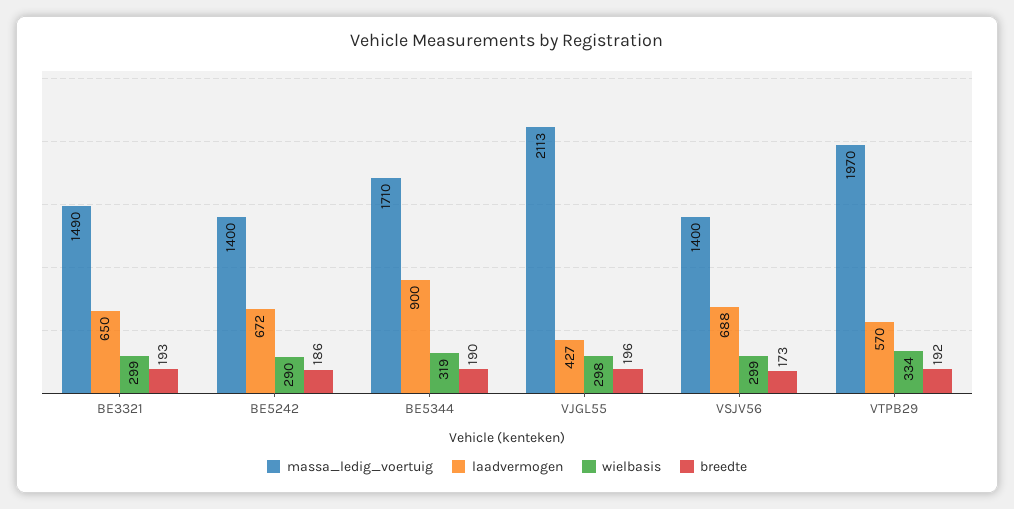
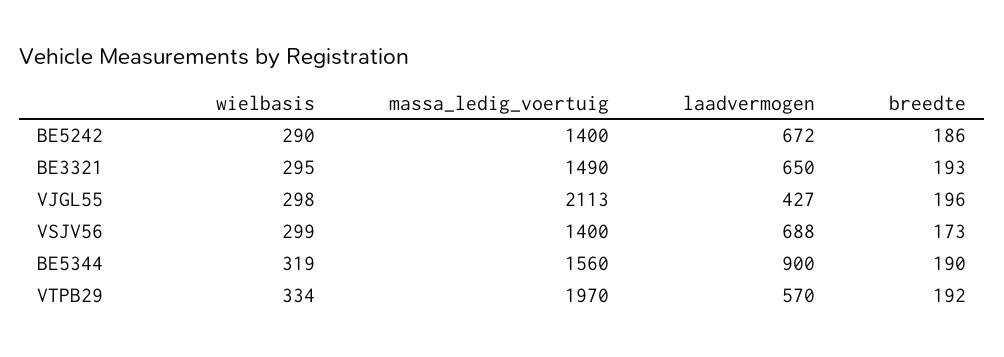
  {
    "massa_ledig_voertuig": {
      "BE3321": 1490,
      "BE5242": 1400,
-     "BE5344": 1710,
+     "BE5344": 1560,
      "VJGL55": 2113,
      "VSJV56": 1400,
      "VTPB29": 1970
    },
    "laadvermogen": {
      "BE3321": 650,
      "BE5242": 672,
      "BE5344": 900,
      "VJGL55": 427,
      "VSJV56": 688,
      "VTPB29": 570
    },
    "wielbasis": {
-     "BE3321": 299,
+     "BE3321": 295,
      "BE5242": 290,
      "BE5344": 319,
      "VJGL55": 298,
      "VSJV56": 299,
      "VTPB29": 334
    },
    "breedte": {
      "BE3321": 193,
      "BE5242": 186,
      "BE5344": 190,
      "VJGL55": 196,
      "VSJV56": 173,
      "VTPB29": 192
    }
  }

